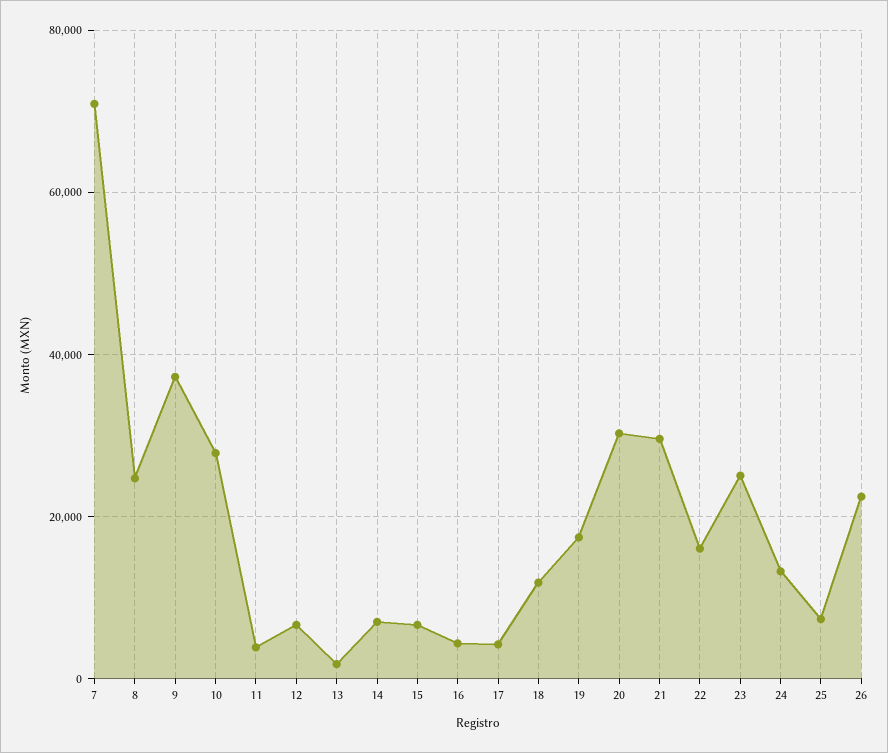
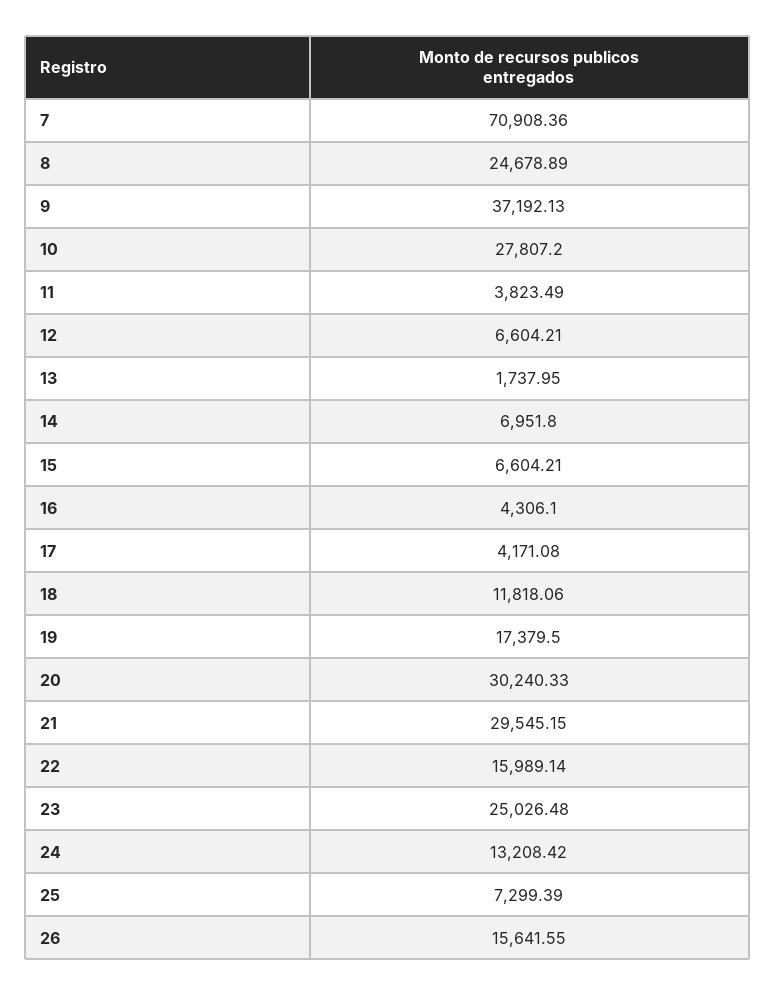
  {
    "7": 70908.36,
    "8": 24678.89,
    "9": 37192.13,
    "10": 27807.2,
    "11": 3823.49,
    "12": 6604.21,
    "13": 1737.95,
    "14": 6951.8,
    "15": 6604.21,
    "16": 4306.1,
    "17": 4171.08,
    "18": 11818.06,
    "19": 17379.5,
    "20": 30240.33,
    "21": 29545.15,
    "22": 15989.14,
    "23": 25026.48,
    "24": 13208.42,
    "25": 7299.39,
-   "26": 22000
+   "26": 15641.55
  }

